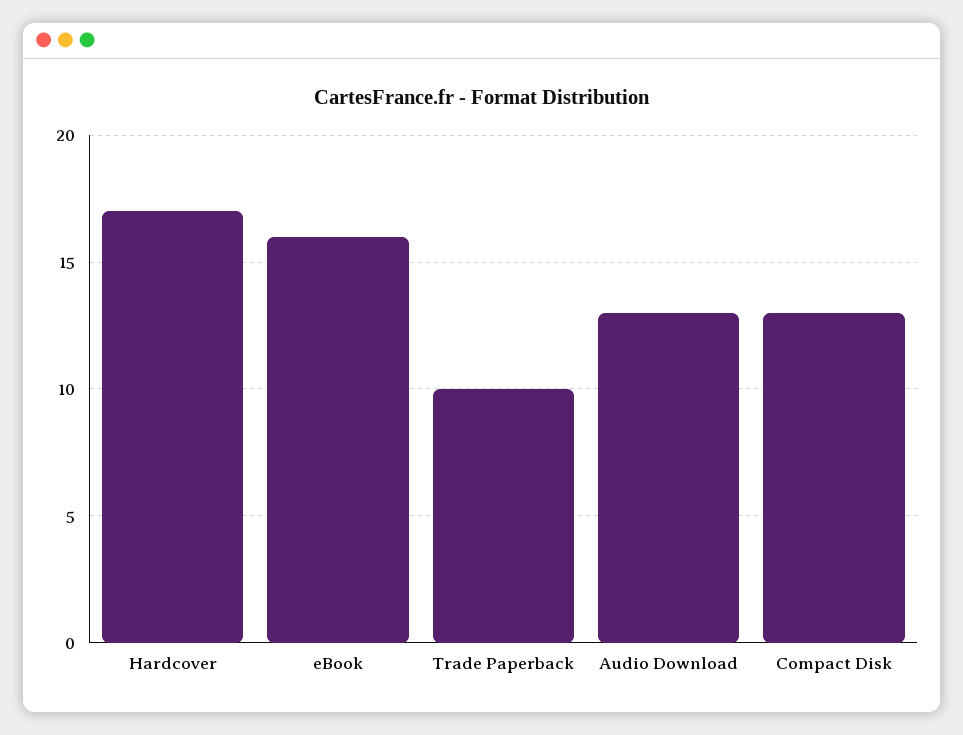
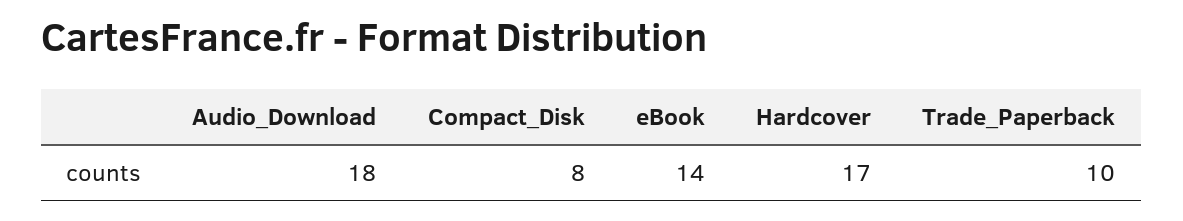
  {
    "Hardcover": 17,
-   "eBook": 16,
+   "eBook": 14,
    "Trade Paperback": 10,
-   "Audio Download": 13,
+   "Audio Download": 18,
-   "Compact Disk": 13
+   "Compact Disk": 8
  }

